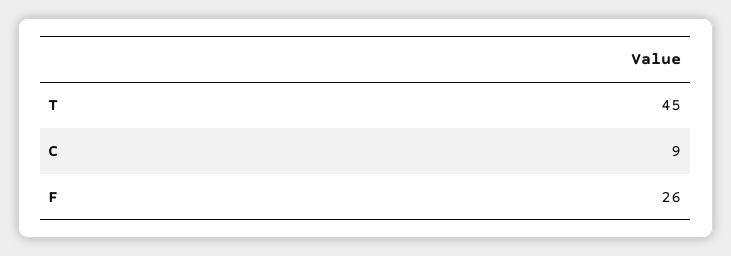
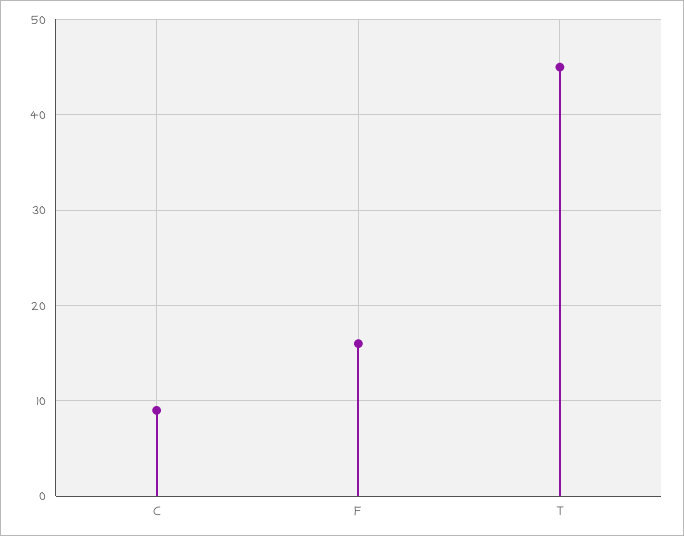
  {
    "T": 45,
    "C": 9,
-   "F": 26
+   "F": 16
  }

